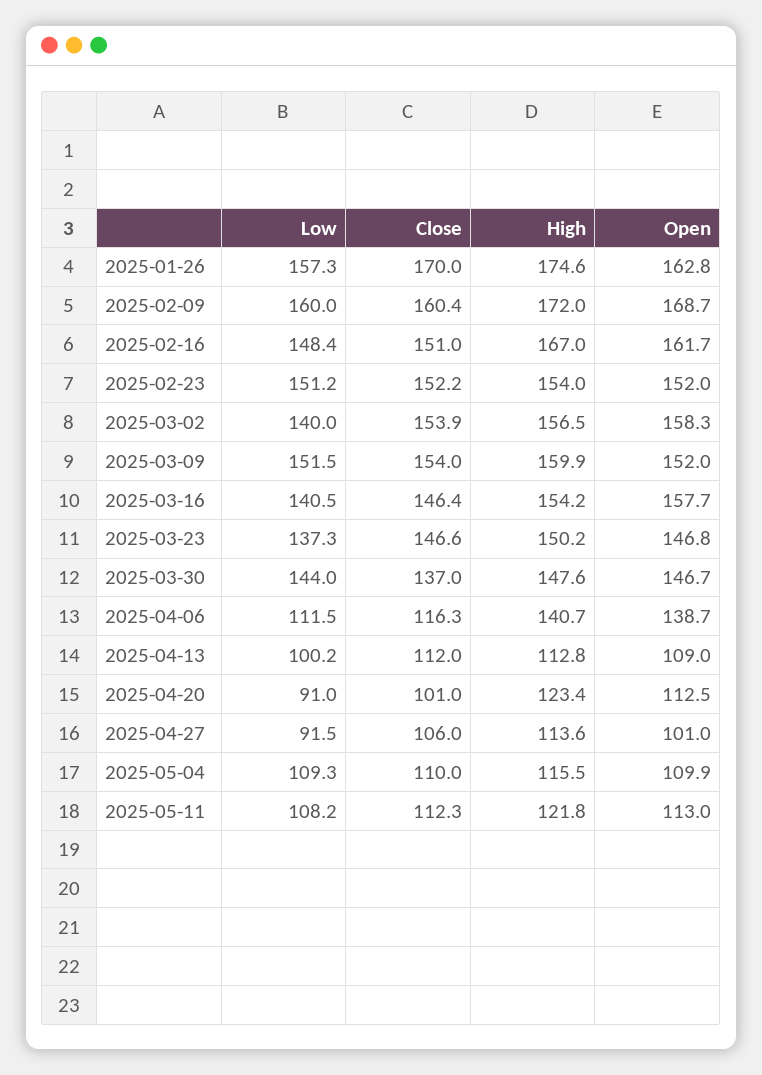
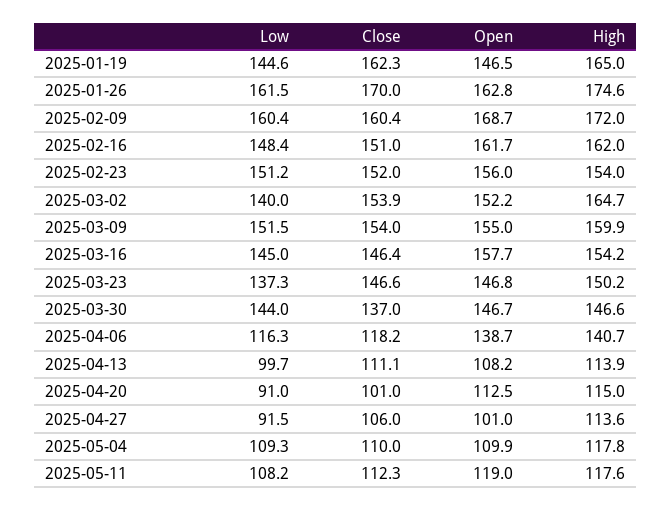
  {
    "Low": {
-     "2025-01-26": 157.3,
+     "2025-01-26": 161.5,
-     "2025-02-09": 160,
+     "2025-02-09": 160.4,
      "2025-02-16": 148.4,
      "2025-02-23": 151.2,
      "2025-03-02": 140,
      "2025-03-09": 151.5,
-     "2025-03-16": 140.5,
+     "2025-03-16": 145,
      "2025-03-23": 137.3,
      "2025-03-30": 144,
-     "2025-04-06": 111.5,
+     "2025-04-06": 116.3,
-     "2025-04-13": 100.2,
+     "2025-04-13": 99.7,
      "2025-04-20": 91,
      "2025-04-27": 91.5,
      "2025-05-04": 109.3,
-     "2025-05-11": 108.2
+     "2025-05-11": 108.2,
+     "2025-01-19": 144.6
    },
    "Close": {
      "2025-01-26": 170,
      "2025-02-09": 160.4,
      "2025-02-16": 151,
-     "2025-02-23": 152.2,
+     "2025-02-23": 152,
      "2025-03-02": 153.9,
      "2025-03-09": 154,
      "2025-03-16": 146.4,
      "2025-03-23": 146.6,
      "2025-03-30": 137,
-     "2025-04-06": 116.3,
+     "2025-04-06": 118.2,
-     "2025-04-13": 112,
+     "2025-04-13": 111.1,
      "2025-04-20": 101,
      "2025-04-27": 106,
      "2025-05-04": 110,
-     "2025-05-11": 112.3
+     "2025-05-11": 112.3,
+     "2025-01-19": 162.3
    },
    "High": {
      "2025-01-26": 174.6,
      "2025-02-09": 172,
-     "2025-02-16": 167,
+     "2025-02-16": 162,
      "2025-02-23": 154,
-     "2025-03-02": 156.5,
+     "2025-03-02": 164.7,
      "2025-03-09": 159.9,
      "2025-03-16": 154.2,
      "2025-03-23": 150.2,
-     "2025-03-30": 147.6,
+     "2025-03-30": 146.6,
      "2025-04-06": 140.7,
-     "2025-04-13": 112.8,
+     "2025-04-13": 113.9,
-     "2025-04-20": 123.4,
+     "2025-04-20": 115,
      "2025-04-27": 113.6,
-     "2025-05-04": 115.5,
+     "2025-05-04": 117.8,
-     "2025-05-11": 121.8
+     "2025-05-11": 117.6,
+     "2025-01-19": 165
    },
    "Open": {
      "2025-01-26": 162.8,
      "2025-02-09": 168.7,
      "2025-02-16": 161.7,
-     "2025-02-23": 152,
+     "2025-02-23": 156,
-     "2025-03-02": 158.3,
+     "2025-03-02": 152.2,
-     "2025-03-09": 152,
+     "2025-03-09": 155,
      "2025-03-16": 157.7,
      "2025-03-23": 146.8,
      "2025-03-30": 146.7,
      "2025-04-06": 138.7,
-     "2025-04-13": 109,
+     "2025-04-13": 108.2,
      "2025-04-20": 112.5,
      "2025-04-27": 101,
      "2025-05-04": 109.9,
-     "2025-05-11": 113
+     "2025-05-11": 119,
+     "2025-01-19": 146.5
    }
  }

